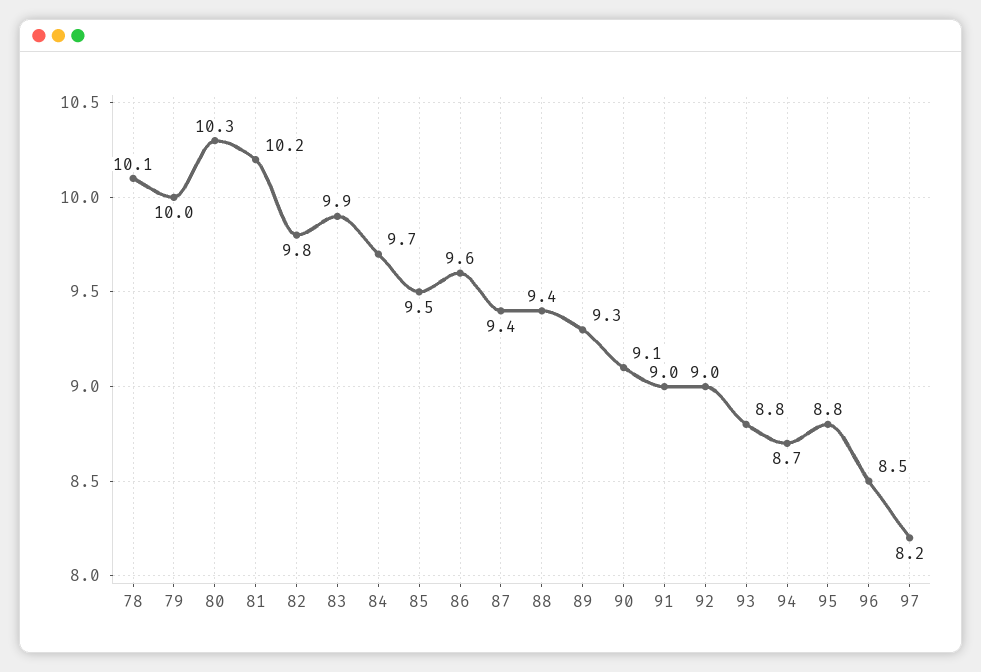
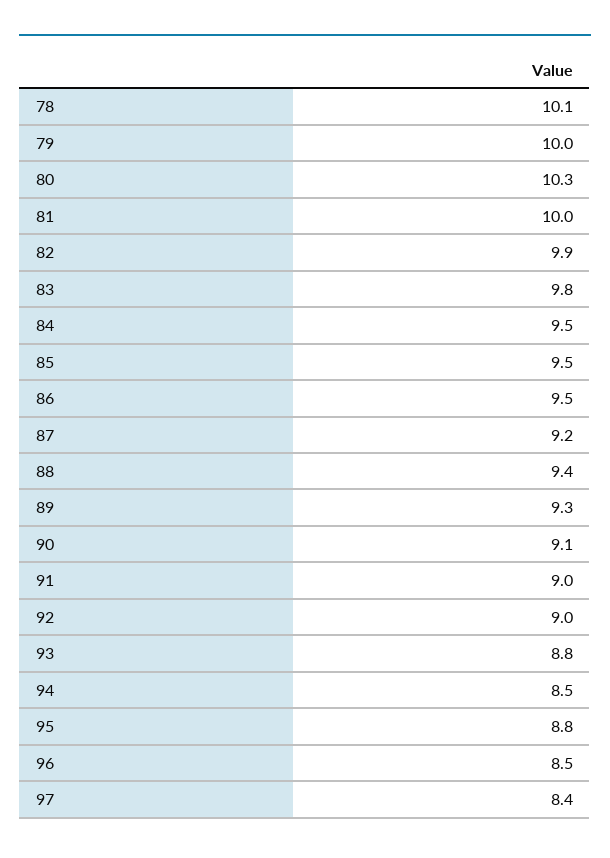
  {
    "78": 10.1,
    "79": 10,
    "80": 10.3,
-   "81": 10.2,
+   "81": 10,
-   "82": 9.8,
+   "82": 9.9,
-   "83": 9.9,
+   "83": 9.8,
-   "84": 9.7,
+   "84": 9.5,
    "85": 9.5,
-   "86": 9.6,
+   "86": 9.5,
-   "87": 9.4,
+   "87": 9.2,
    "88": 9.4,
    "89": 9.3,
    "90": 9.1,
    "91": 9,
    "92": 9,
    "93": 8.8,
-   "94": 8.7,
+   "94": 8.5,
    "95": 8.8,
    "96": 8.5,
-   "97": 8.2
+   "97": 8.4
  }

